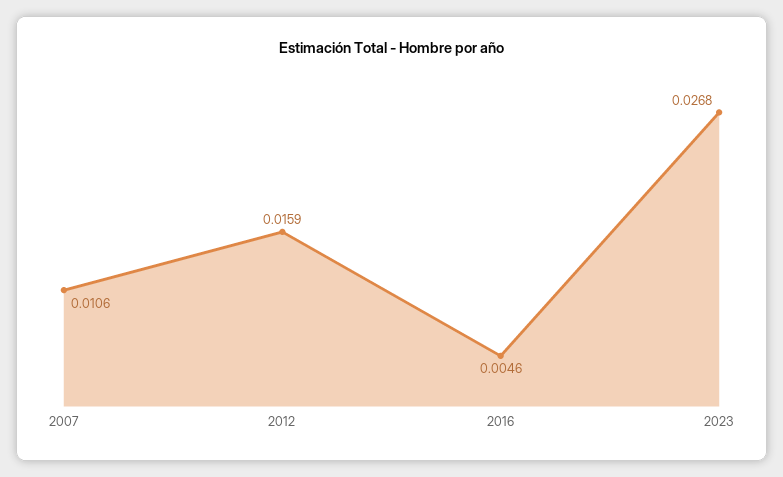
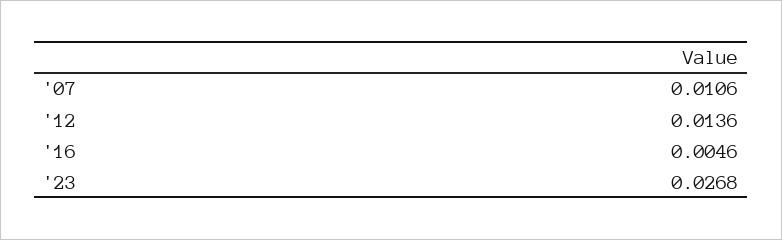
  {
    "2007": 0.0106,
-   "2012": 0.0159,
+   "2012": 0.0136,
    "2016": 0.0046,
    "2023": 0.0268
  }

